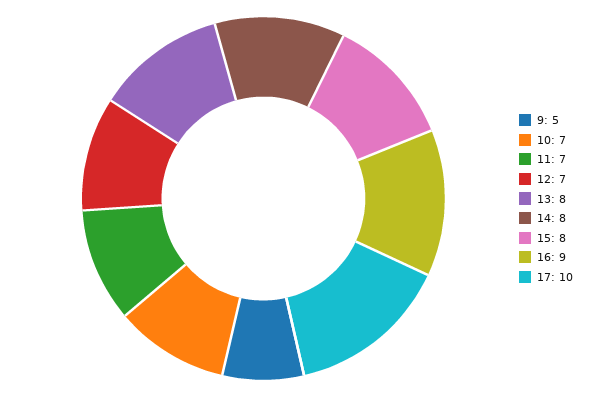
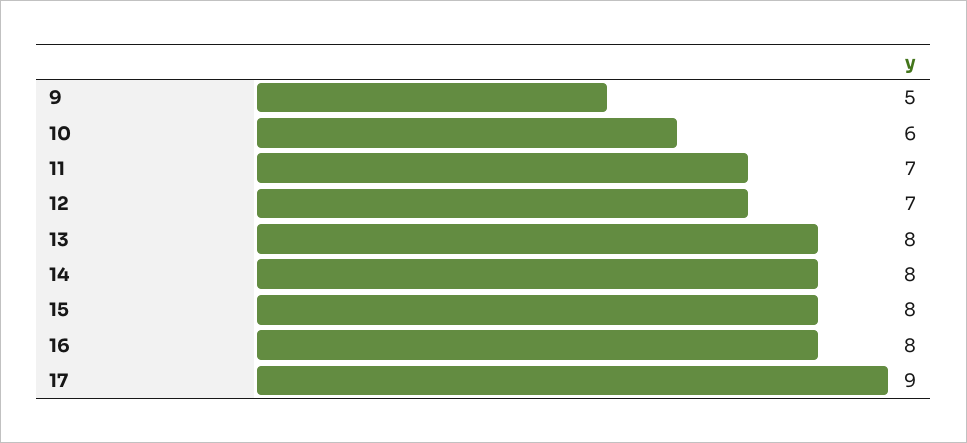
  {
    "9": 5,
-   "10": 7,
+   "10": 6,
    "11": 7,
    "12": 7,
    "13": 8,
    "14": 8,
    "15": 8,
-   "16": 9,
+   "16": 8,
-   "17": 10
+   "17": 9
  }

